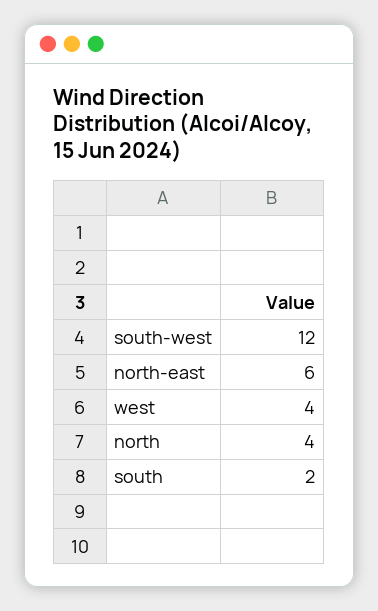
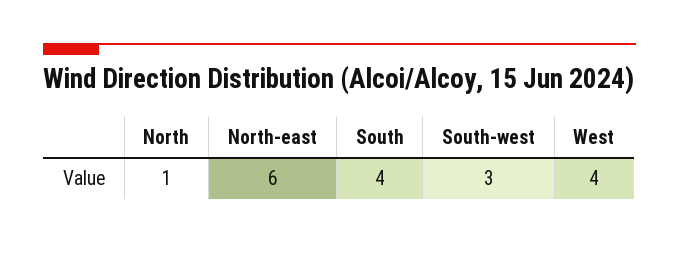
  {
-   "south-west": 12,
+   "south-west": 3,
    "north-east": 6,
    "west": 4,
-   "north": 4,
+   "north": 1,
-   "south": 2
+   "south": 4
  }

